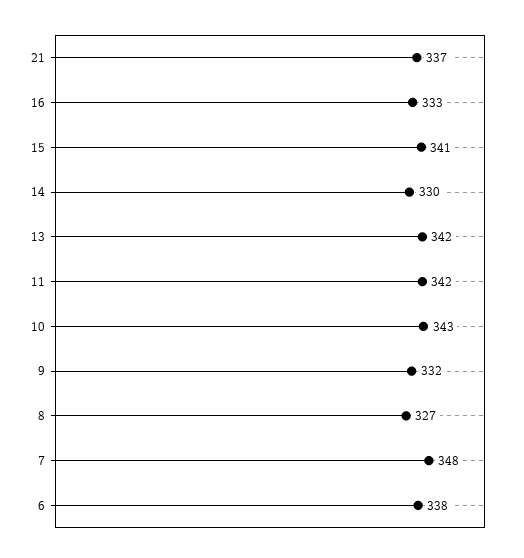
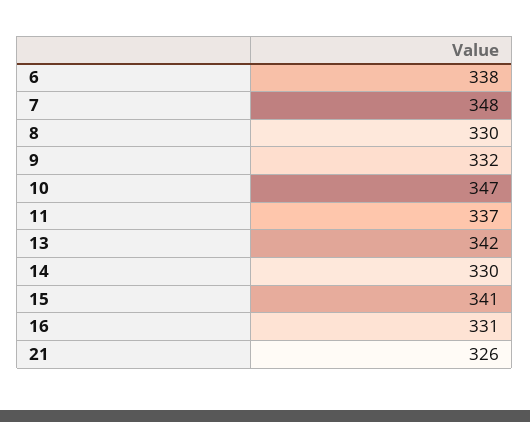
  {
-   "21": 337,
+   "21": 326,
-   "16": 333,
+   "16": 331,
    "15": 341,
    "14": 330,
    "13": 342,
-   "11": 342,
+   "11": 337,
-   "10": 343,
+   "10": 347,
    "9": 332,
-   "8": 327,
+   "8": 330,
    "7": 348,
    "6": 338
  }

